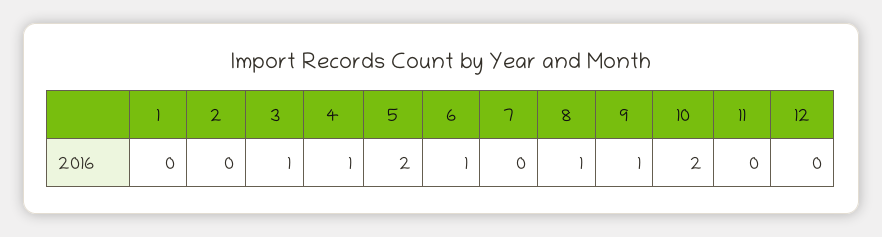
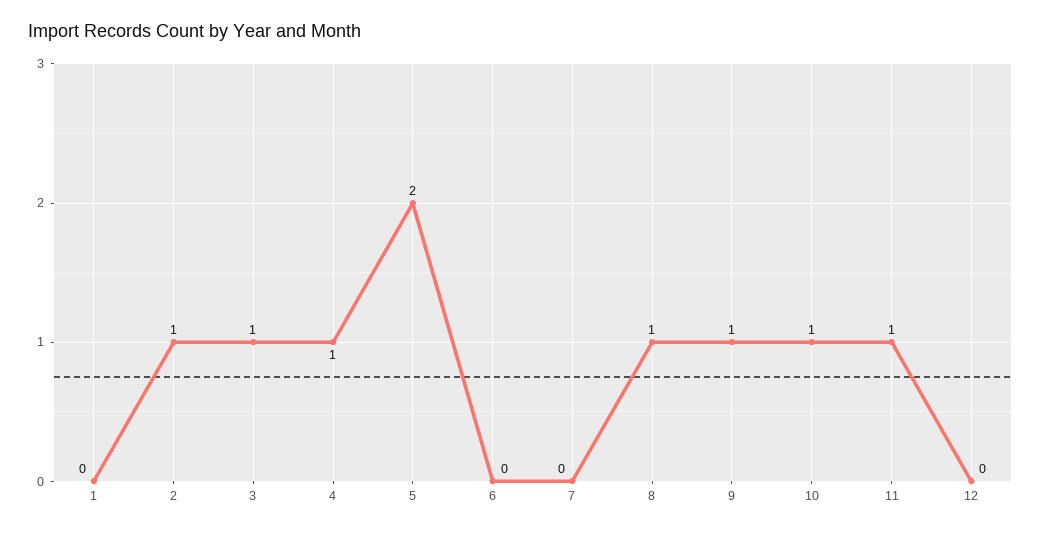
  {
    "1": 0,
-   "2": 0,
+   "2": 1,
    "3": 1,
    "4": 1,
    "5": 2,
-   "6": 1,
+   "6": 0,
    "7": 0,
    "8": 1,
    "9": 1,
-   "10": 2,
+   "10": 1,
-   "11": 0,
+   "11": 1,
    "12": 0
  }

